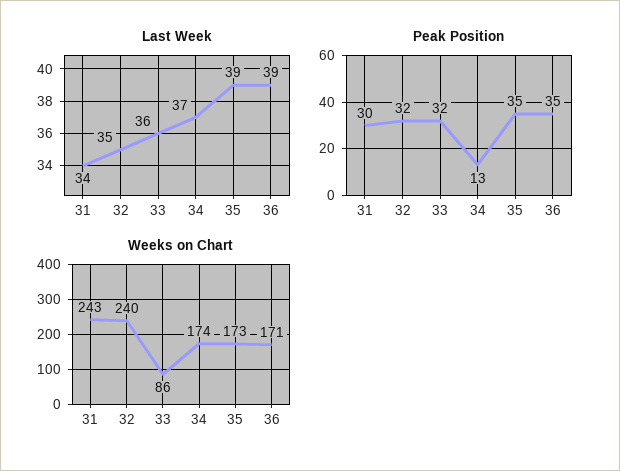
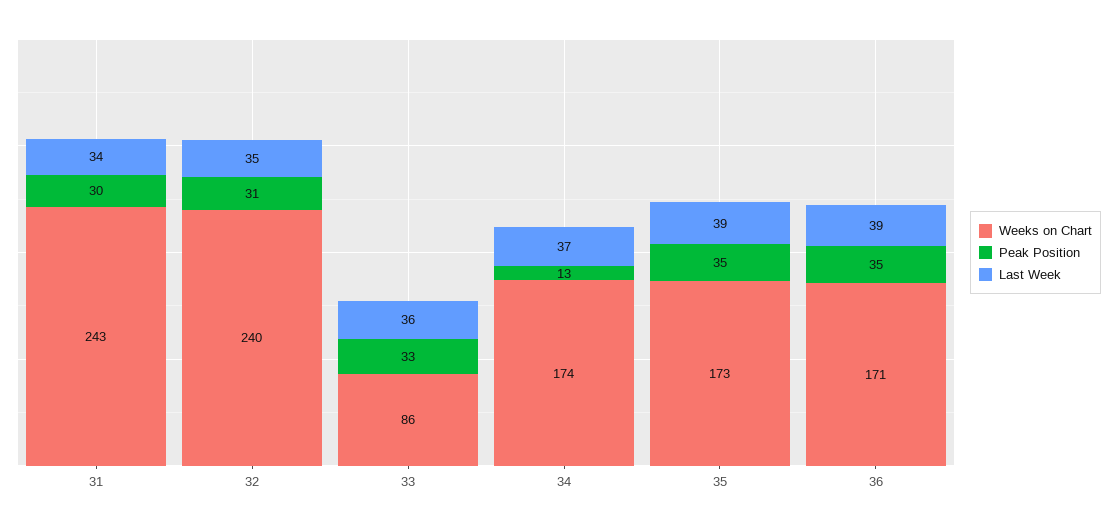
  {
    "Last Week": {
      "31": 34,
      "32": 35,
      "33": 36,
      "34": 37,
      "35": 39,
      "36": 39
    },
    "Peak Position": {
      "31": 30,
-     "32": 32,
+     "32": 31,
-     "33": 32,
+     "33": 33,
      "34": 13,
      "35": 35,
      "36": 35
    },
    "Weeks on Chart": {
      "31": 243,
      "32": 240,
      "33": 86,
      "34": 174,
      "35": 173,
      "36": 171
    }
  }

